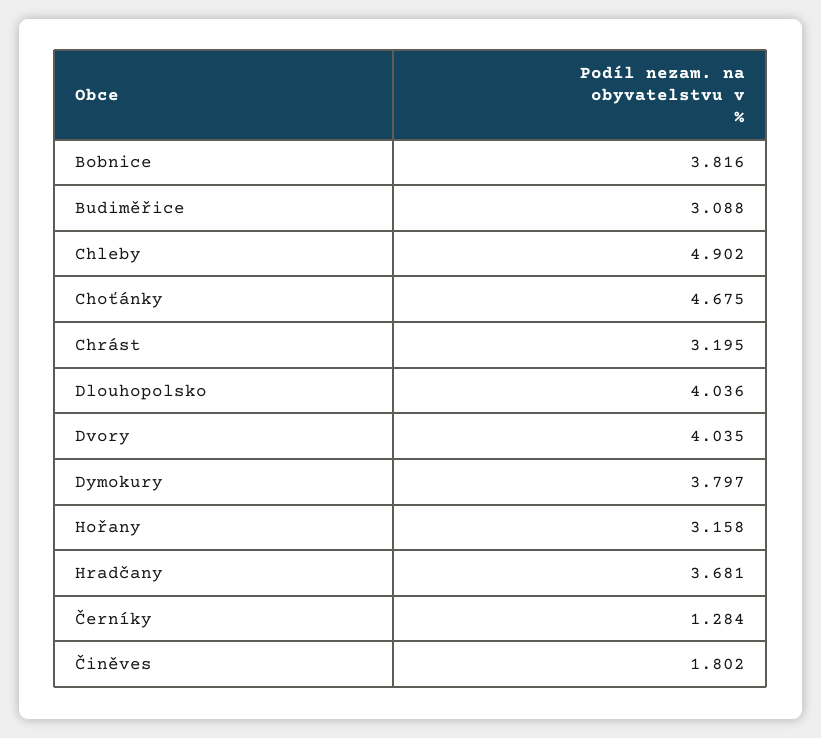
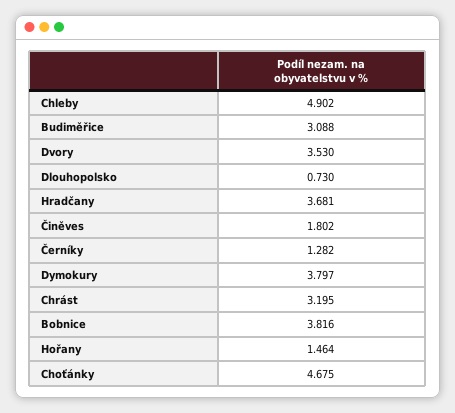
  {
    "Bobnice": 3.816,
    "Budiměřice": 3.088,
    "Chleby": 4.902,
    "Choťánky": 4.675,
    "Chrást": 3.195,
-   "Dlouhopolsko": 4.036,
+   "Dlouhopolsko": 0.73,
-   "Dvory": 4.035,
+   "Dvory": 3.53,
    "Dymokury": 3.797,
-   "Hořany": 3.158,
+   "Hořany": 1.464,
    "Hradčany": 3.681,
-   "Černíky": 1.284,
+   "Černíky": 1.282,
    "Činěves": 1.802
  }

